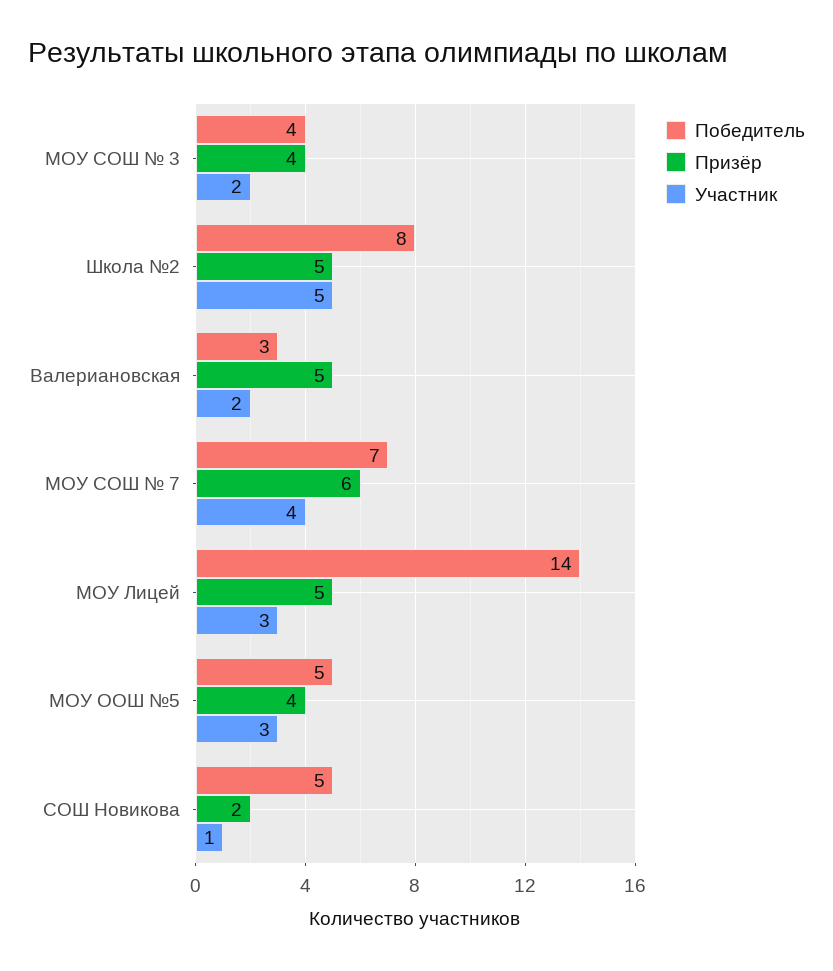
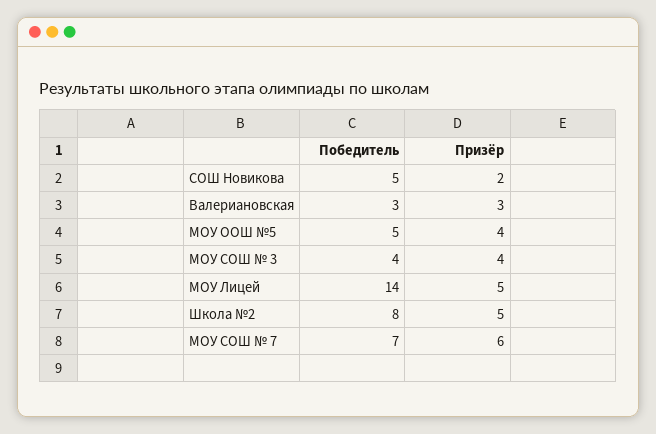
  {
    "Победитель": {
      "МОУ СОШ № 3": 4,
      "Школа №2": 8,
      "Валериановская": 3,
      "МОУ СОШ № 7": 7,
      "МОУ Лицей": 14,
      "МОУ ООШ №5": 5,
      "СОШ Новикова": 5
    },
    "Призёр": {
      "МОУ СОШ № 3": 4,
      "Школа №2": 5,
-     "Валериановская": 5,
+     "Валериановская": 3,
      "МОУ СОШ № 7": 6,
      "МОУ Лицей": 5,
      "МОУ ООШ №5": 4,
      "СОШ Новикова": 2
-   },
+   }
-   "Участник": {
-     "МОУ СОШ № 3": 2,
-     "Школа №2": 5,
-     "Валериановская": 2,
-     "МОУ СОШ № 7": 4,
-     "МОУ Лицей": 3,
-     "МОУ ООШ №5": 3,
-     "СОШ Новикова": 1
-   }
  }

